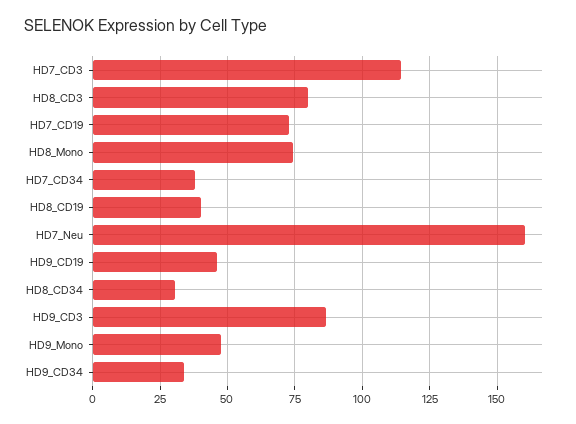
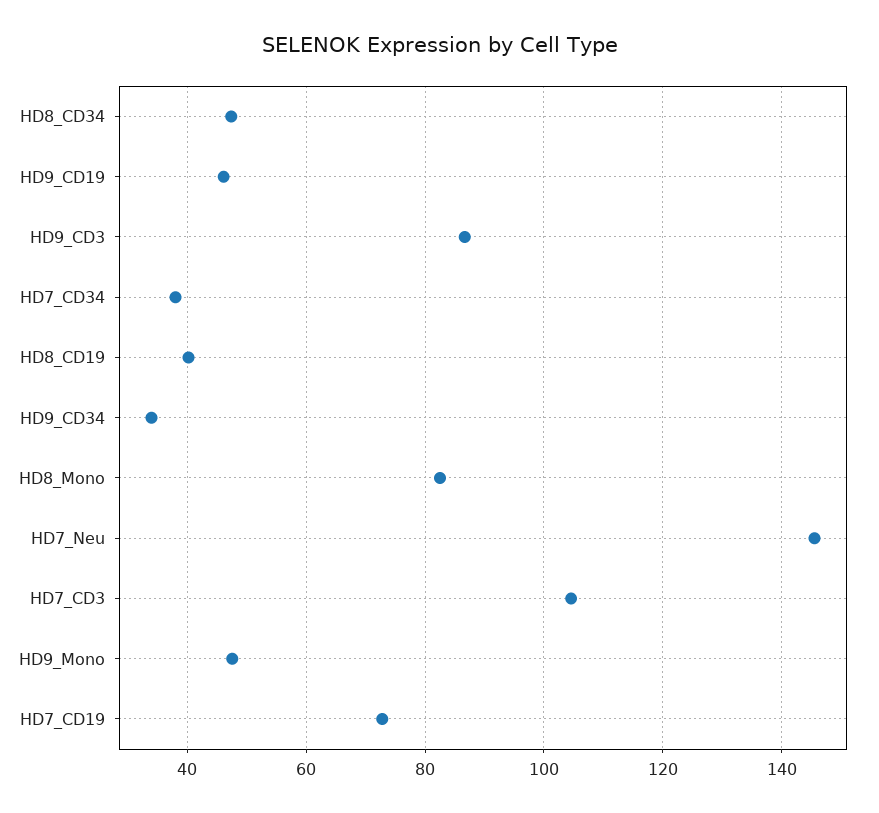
  {
-   "HD7_CD3": 115,
+   "HD7_CD3": 104,
-   "HD8_CD3": 80,
    "HD7_CD19": 72,
-   "HD8_Mono": 75,
+   "HD8_Mono": 82,
    "HD7_CD34": 38,
    "HD8_CD19": 40,
-   "HD7_Neu": 160,
+   "HD7_Neu": 146,
    "HD9_CD19": 46,
-   "HD8_CD34": 30,
+   "HD8_CD34": 48,
    "HD9_CD3": 86,
    "HD9_Mono": 48,
    "HD9_CD34": 34
  }

